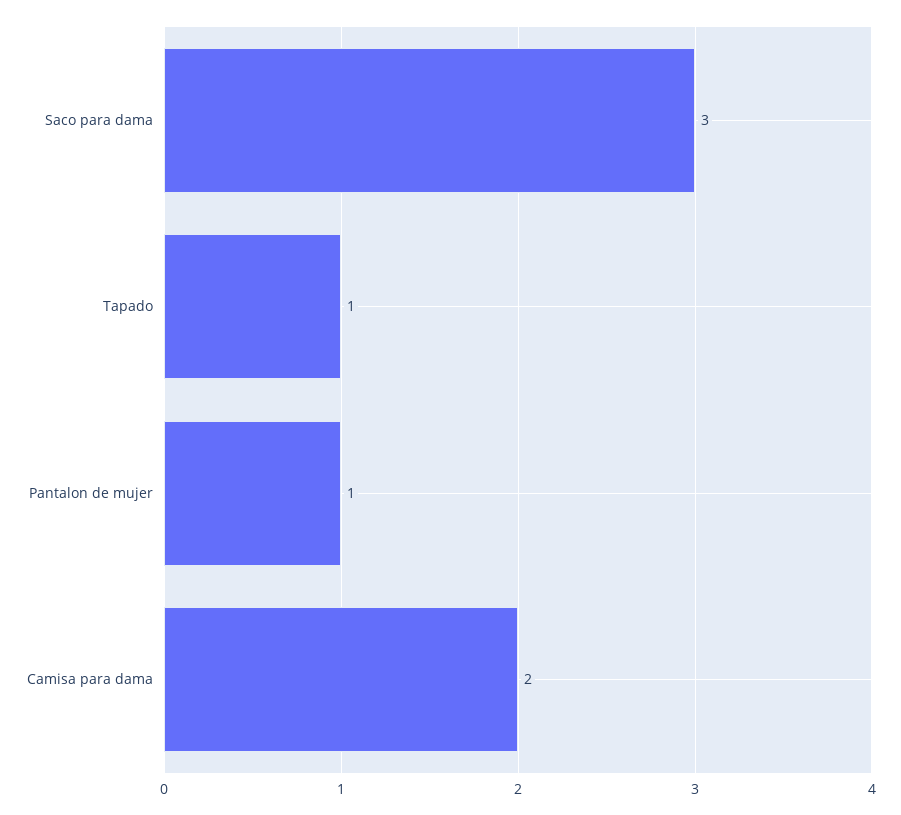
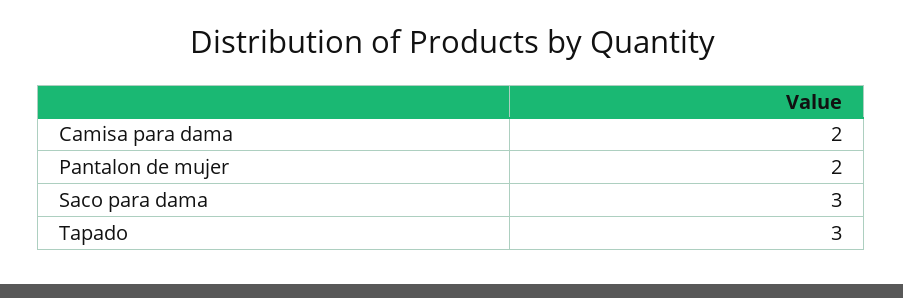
  {
    "Saco para dama": 3,
-   "Tapado": 1,
+   "Tapado": 3,
-   "Pantalon de mujer": 1,
+   "Pantalon de mujer": 2,
    "Camisa para dama": 2
  }

